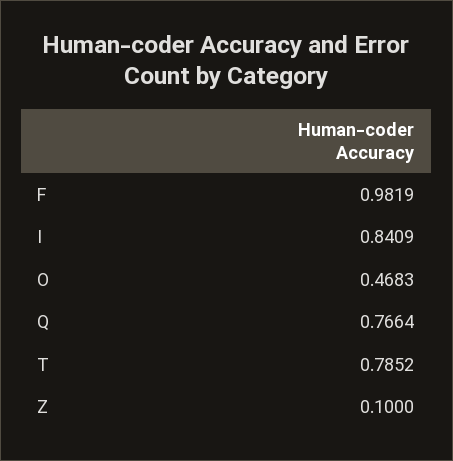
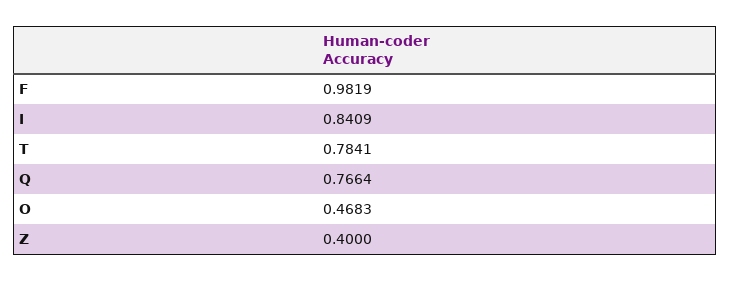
  {
    "F": 0.9819,
    "I": 0.8409,
    "O": 0.4683,
    "Q": 0.7664,
-   "T": 0.7852,
+   "T": 0.7841,
-   "Z": 0.1
+   "Z": 0.4
  }

